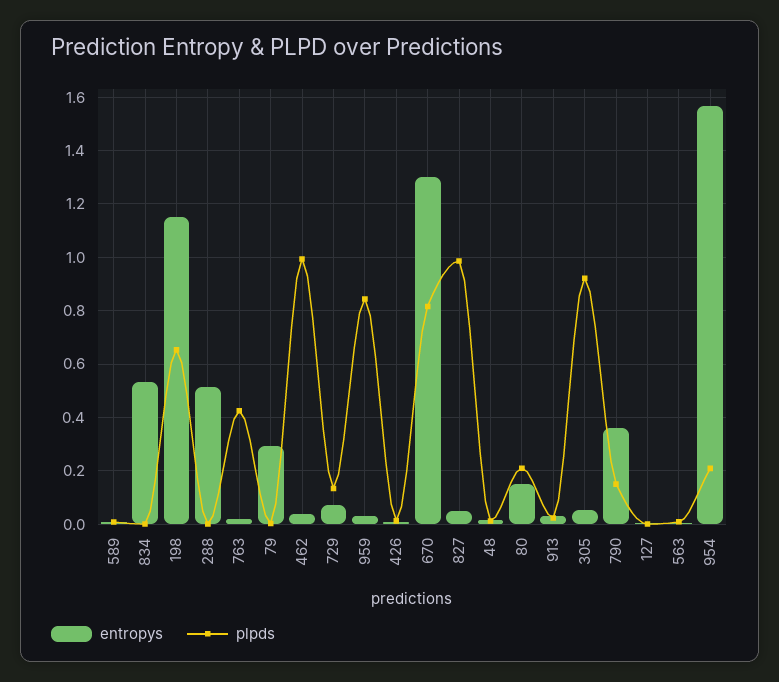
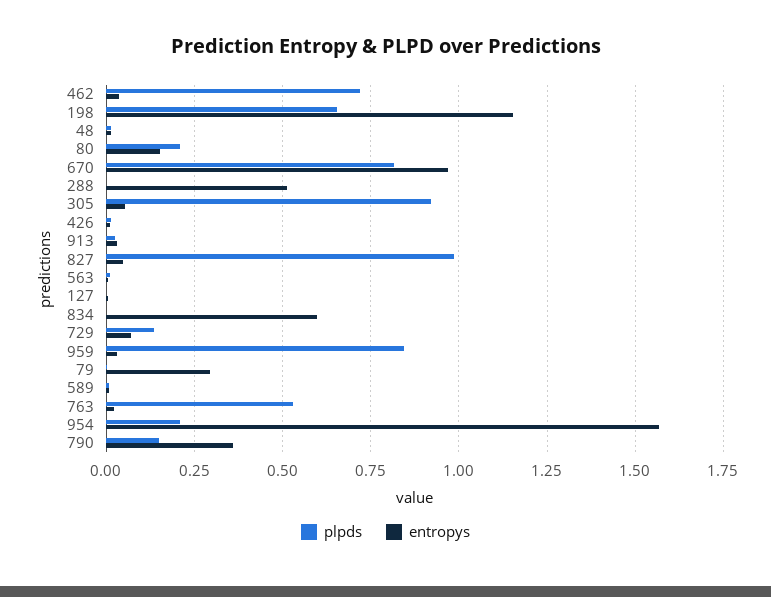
  {
    "entropys": {
      "589": 0,
-     "834": 0.525,
+     "834": 0.6,
      "198": 1.15,
      "288": 0.525,
      "763": 0.025,
      "79": 0.3,
      "462": 0.025,
      "729": 0.075,
      "959": 0.025,
      "426": 0,
-     "670": 1.3,
+     "670": 0.975,
      "827": 0.05,
      "48": 0.025,
      "80": 0.15,
      "913": 0.025,
      "305": 0.05,
      "790": 0.35,
      "127": 0,
      "563": 0,
      "954": 1.575
    },
    "plpds": {
      "589": 0,
      "834": 0,
      "198": 0.65,
      "288": 0,
-     "763": 0.425,
+     "763": 0.525,
      "79": 0,
-     "462": 1,
+     "462": 0.725,
      "729": 0.125,
      "959": 0.85,
      "426": 0,
      "670": 0.825,
      "827": 0.975,
      "48": 0,
      "80": 0.2,
      "913": 0.025,
      "305": 0.925,
      "790": 0.15,
      "127": 0,
      "563": 0,
      "954": 0.2
    }
  }

